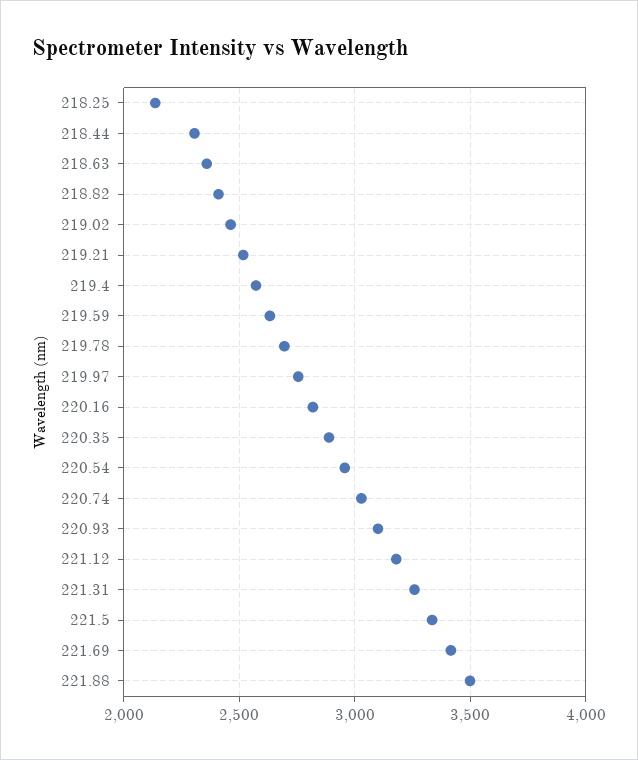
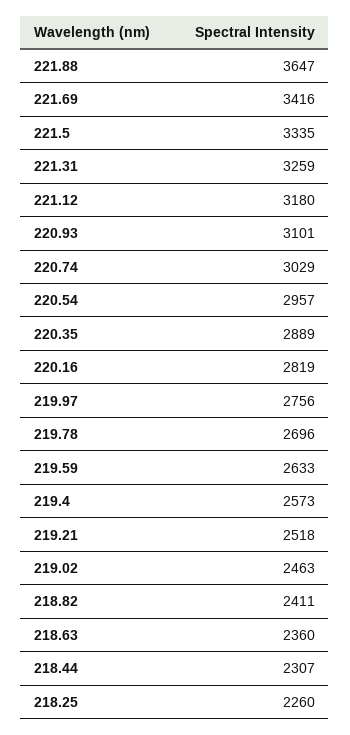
  {
-   "218.25": 2150,
+   "218.25": 2260,
    "218.44": 2307,
    "218.63": 2360,
    "218.82": 2411,
    "219.02": 2463,
    "219.21": 2518,
    "219.4": 2573,
    "219.59": 2633,
    "219.78": 2696,
    "219.97": 2756,
    "220.16": 2819,
    "220.35": 2889,
    "220.54": 2957,
    "220.74": 3029,
    "220.93": 3101,
    "221.12": 3180,
    "221.31": 3259,
    "221.5": 3335,
    "221.69": 3416,
-   "221.88": 3500
+   "221.88": 3647
  }

